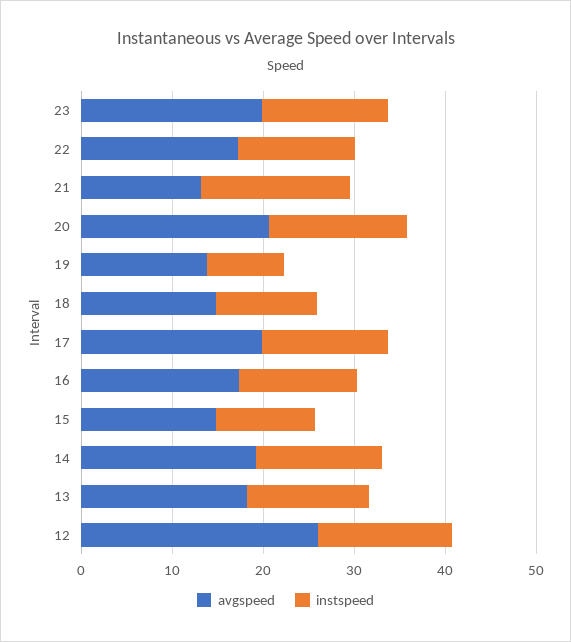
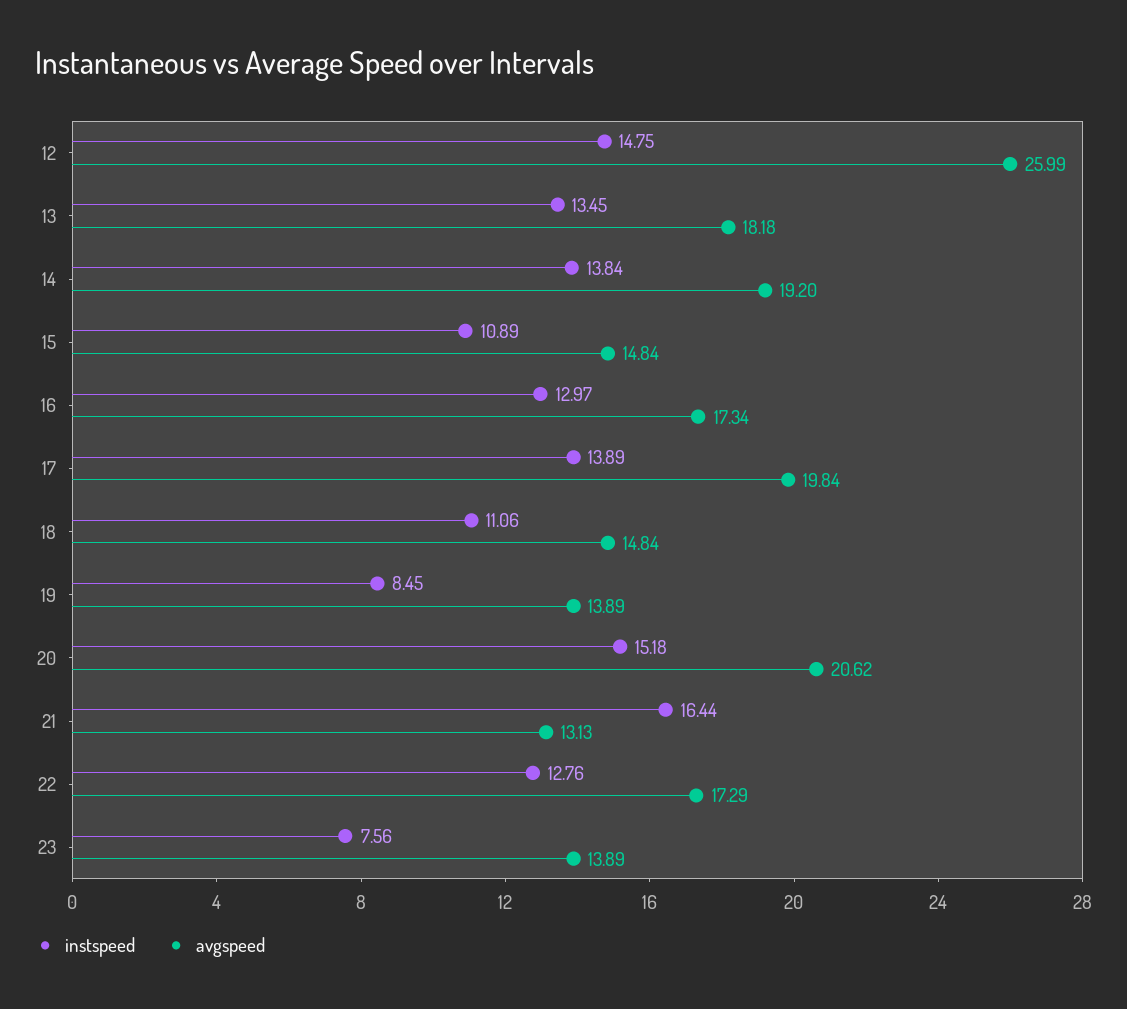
  {
    "avgspeed": {
-     "23": 20,
+     "23": 13.89,
      "22": 17.29,
      "21": 13.13,
      "20": 20.62,
      "19": 13.89,
      "18": 14.84,
      "17": 19.84,
      "16": 17.34,
      "15": 14.84,
      "14": 19.2,
      "13": 18.18,
      "12": 25.99
    },
    "instspeed": {
-     "23": 14,
+     "23": 7.56,
      "22": 12.76,
      "21": 16.44,
      "20": 15.18,
      "19": 8.45,
      "18": 11.06,
      "17": 13.89,
      "16": 12.97,
      "15": 10.89,
      "14": 13.84,
      "13": 13.45,
      "12": 14.75
    }
  }

